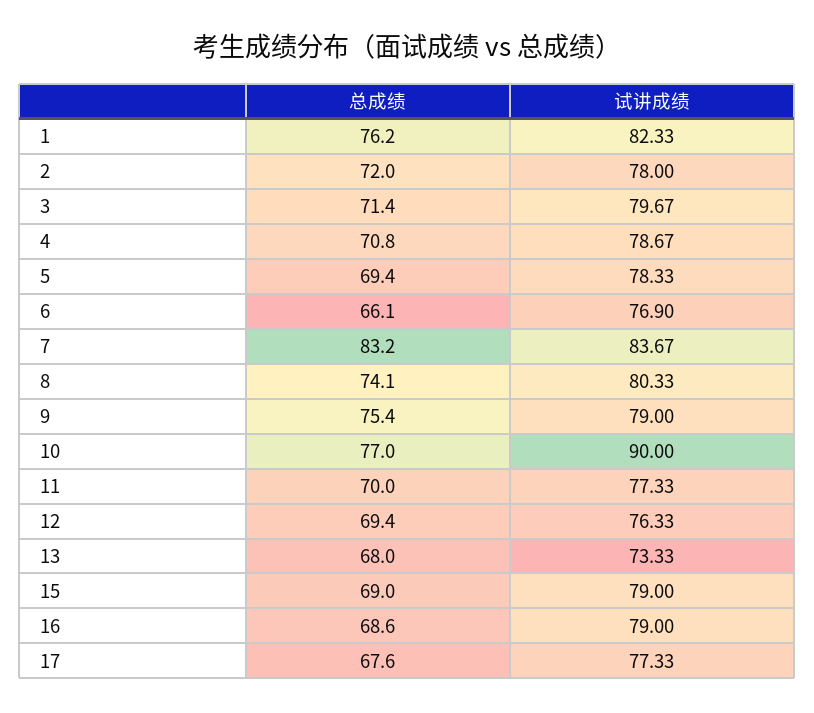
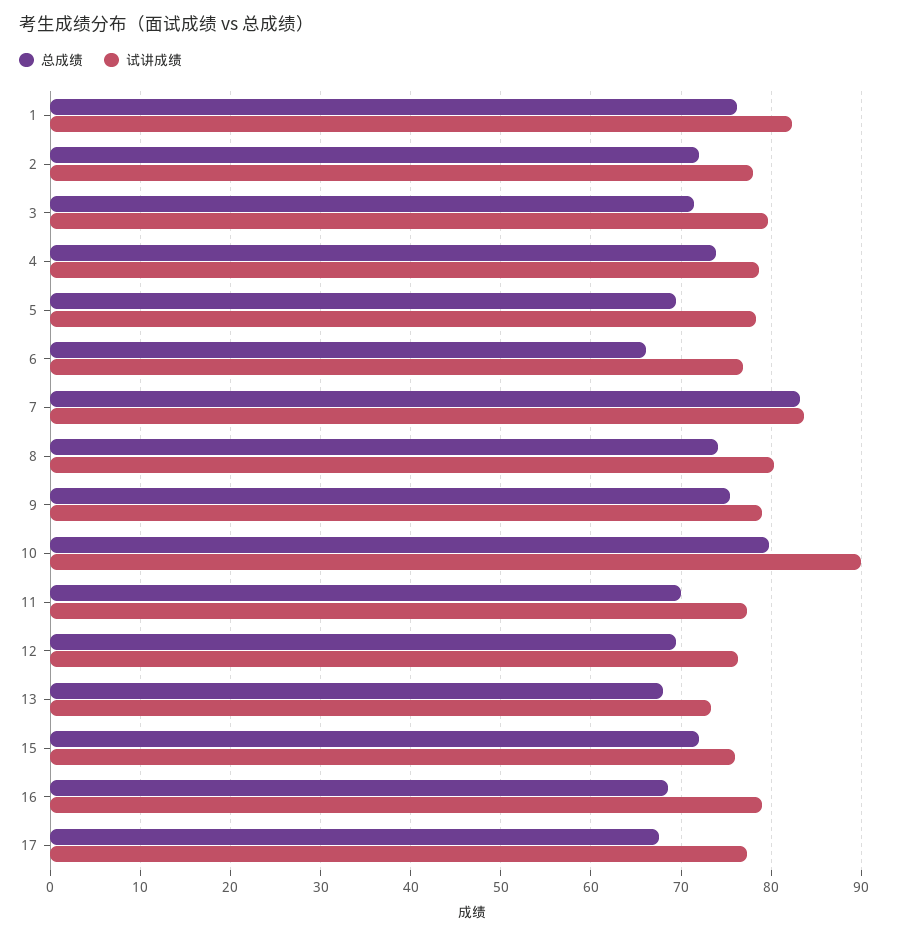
  {
    "总成绩": {
      "1": 76.2,
      "2": 72,
      "3": 71.4,
-     "4": 70.8,
+     "4": 74,
      "5": 69.4,
      "6": 66.1,
      "7": 83.2,
      "8": 74.1,
      "9": 75.4,
-     "10": 77,
+     "10": 80,
      "11": 70,
      "12": 69.4,
      "13": 68,
-     "15": 69,
+     "15": 72,
      "16": 68.6,
      "17": 67.6
    },
    "试讲成绩": {
      "1": 82.33,
      "2": 78,
      "3": 79.67,
      "4": 78.67,
      "5": 78.33,
      "6": 76.9,
      "7": 83.67,
      "8": 80.33,
      "9": 79,
      "10": 90,
      "11": 77.33,
      "12": 76.33,
      "13": 73.33,
-     "15": 79,
+     "15": 76,
      "16": 79,
      "17": 77.33
    }
  }

